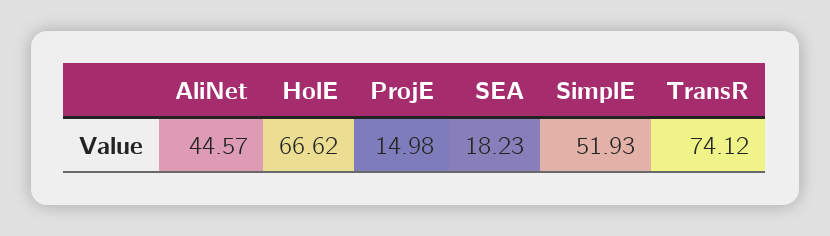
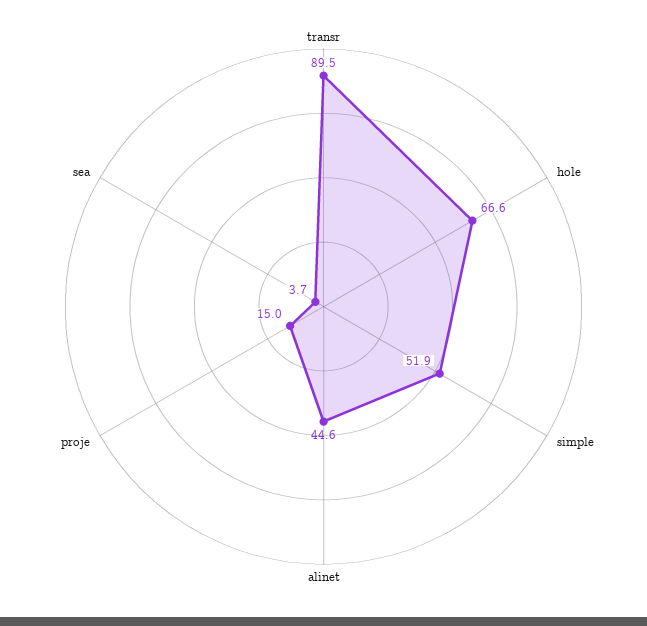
  {
    "AliNet": 44.57,
    "HolE": 66.62,
    "ProjE": 14.98,
-   "SEA": 18.23,
+   "SEA": 3.7,
    "SimplE": 51.93,
-   "TransR": 74.12
+   "TransR": 89.5
  }

